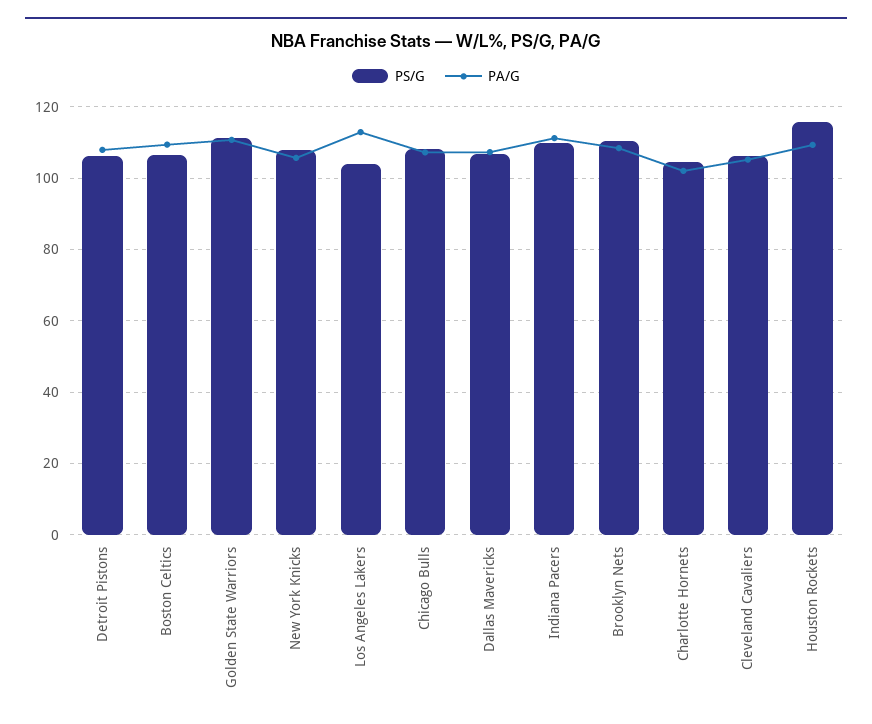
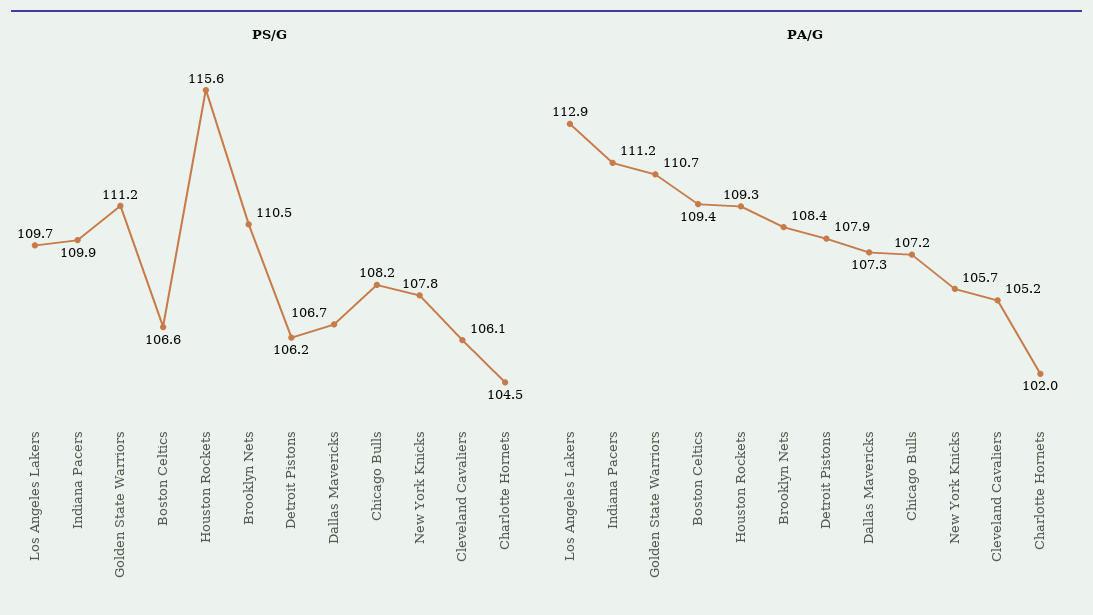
  {
    "PS/G": {
      "Detroit Pistons": 106.2,
      "Boston Celtics": 106.6,
      "Golden State Warriors": 111.2,
      "New York Knicks": 107.8,
-     "Los Angeles Lakers": 104,
+     "Los Angeles Lakers": 109.7,
      "Chicago Bulls": 108.2,
      "Dallas Mavericks": 106.7,
      "Indiana Pacers": 109.9,
      "Brooklyn Nets": 110.5,
      "Charlotte Hornets": 104.5,
      "Cleveland Cavaliers": 106.1,
      "Houston Rockets": 115.6
    },
    "PA/G": {
      "Detroit Pistons": 107.9,
      "Boston Celtics": 109.4,
      "Golden State Warriors": 110.7,
      "New York Knicks": 105.7,
      "Los Angeles Lakers": 112.9,
      "Chicago Bulls": 107.2,
      "Dallas Mavericks": 107.3,
      "Indiana Pacers": 111.2,
      "Brooklyn Nets": 108.4,
      "Charlotte Hornets": 102,
      "Cleveland Cavaliers": 105.2,
      "Houston Rockets": 109.3
    }
  }

